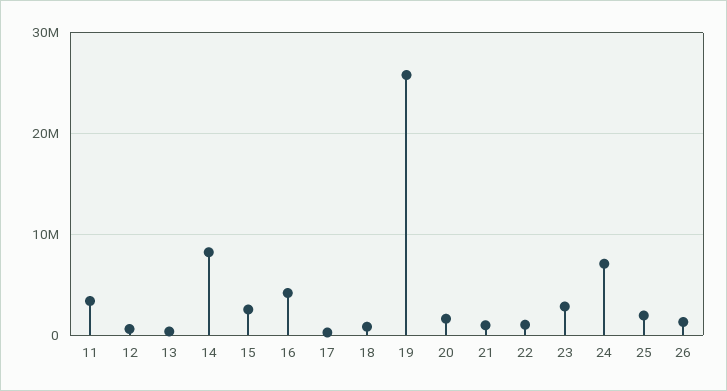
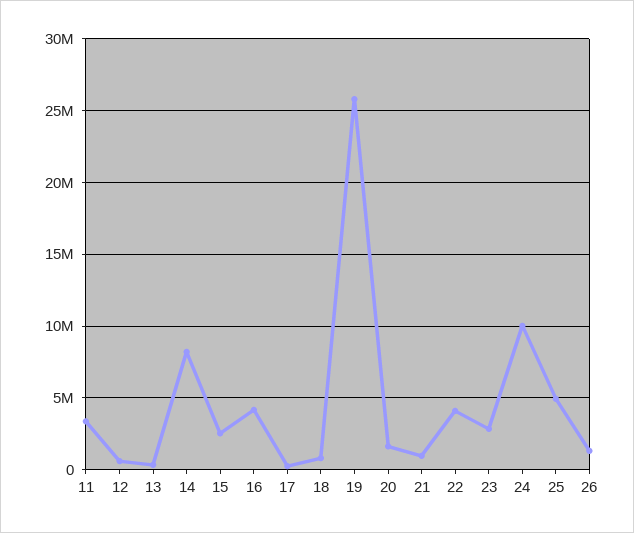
  {
    "11": 3500000,
    "12": 500000,
    "13": 500000,
    "14": 8000000,
    "15": 2500000,
    "16": 4000000,
    "17": 500000,
    "18": 1000000,
    "19": 26000000,
    "20": 1500000,
    "21": 1000000,
-   "22": 1000000,
+   "22": 4000000,
    "23": 3000000,
-   "24": 7000000,
+   "24": 10000000,
-   "25": 2000000,
+   "25": 5000000,
    "26": 1500000
  }

